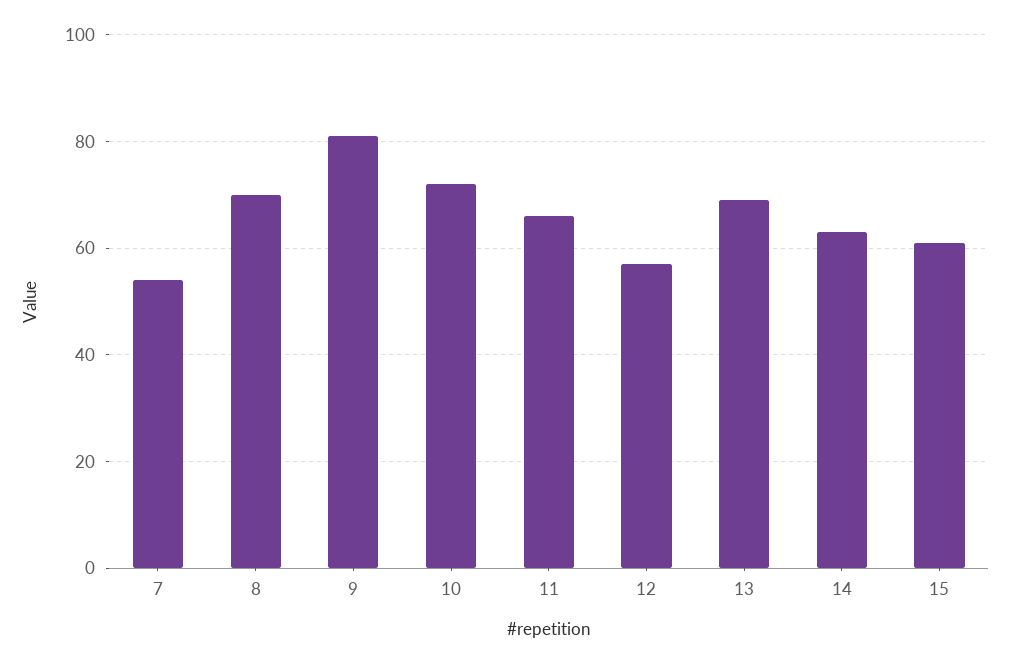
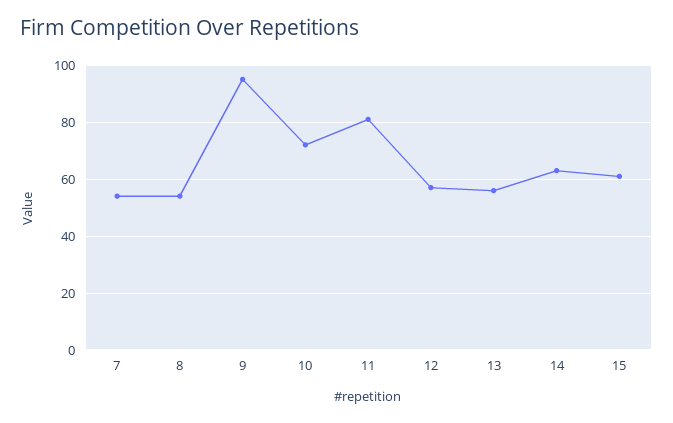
  {
    "7": 55,
-   "8": 70,
+   "8": 55,
-   "9": 80,
+   "9": 95,
    "10": 70,
-   "11": 65,
+   "11": 80,
    "12": 55,
-   "13": 70,
+   "13": 55,
    "14": 65,
    "15": 60
  }

